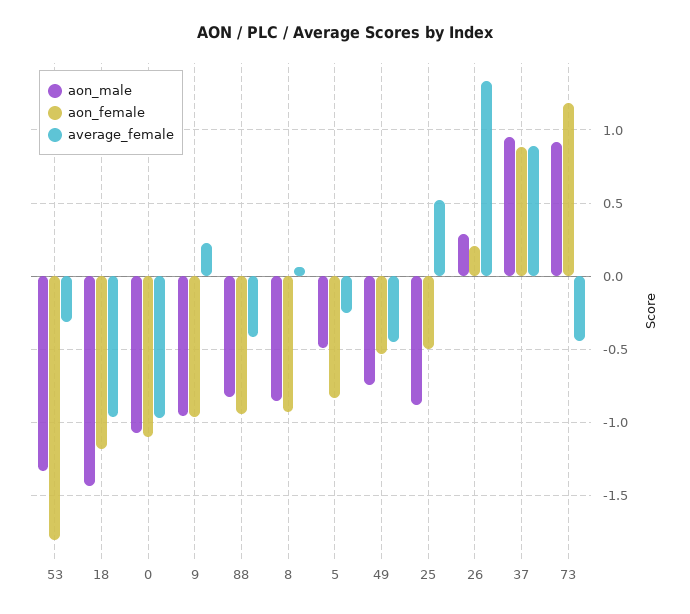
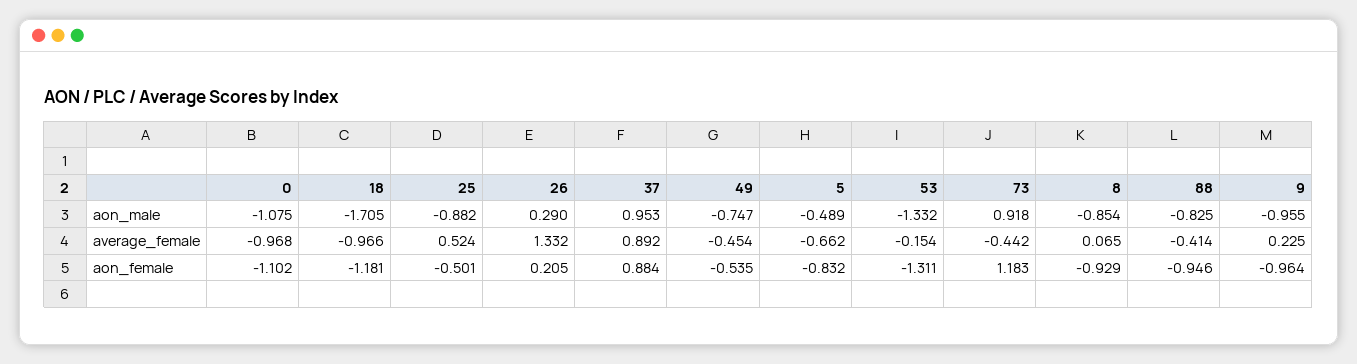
  {
    "aon_male": {
      "53": -1.332,
-     "18": -1.45,
+     "18": -1.705,
      "0": -1.075,
      "9": -0.955,
      "88": -0.825,
      "8": -0.854,
      "5": -0.489,
      "49": -0.747,
      "25": -0.882,
      "26": 0.29,
      "37": 0.953,
      "73": 0.918
    },
    "aon_female": {
-     "53": -1.8,
+     "53": -1.311,
      "18": -1.181,
      "0": -1.102,
      "9": -0.964,
      "88": -0.946,
      "8": -0.929,
      "5": -0.832,
      "49": -0.535,
      "25": -0.501,
      "26": 0.205,
      "37": 0.884,
      "73": 1.183
    },
    "average_female": {
-     "53": -0.3,
+     "53": -0.154,
      "18": -0.966,
      "0": -0.968,
      "9": 0.225,
      "88": -0.414,
      "8": 0.065,
-     "5": -0.25,
+     "5": -0.662,
      "49": -0.454,
      "25": 0.524,
      "26": 1.332,
      "37": 0.892,
      "73": -0.442
    }
  }

